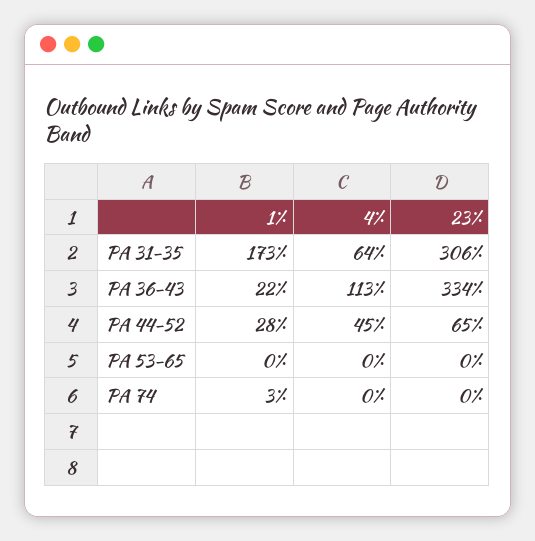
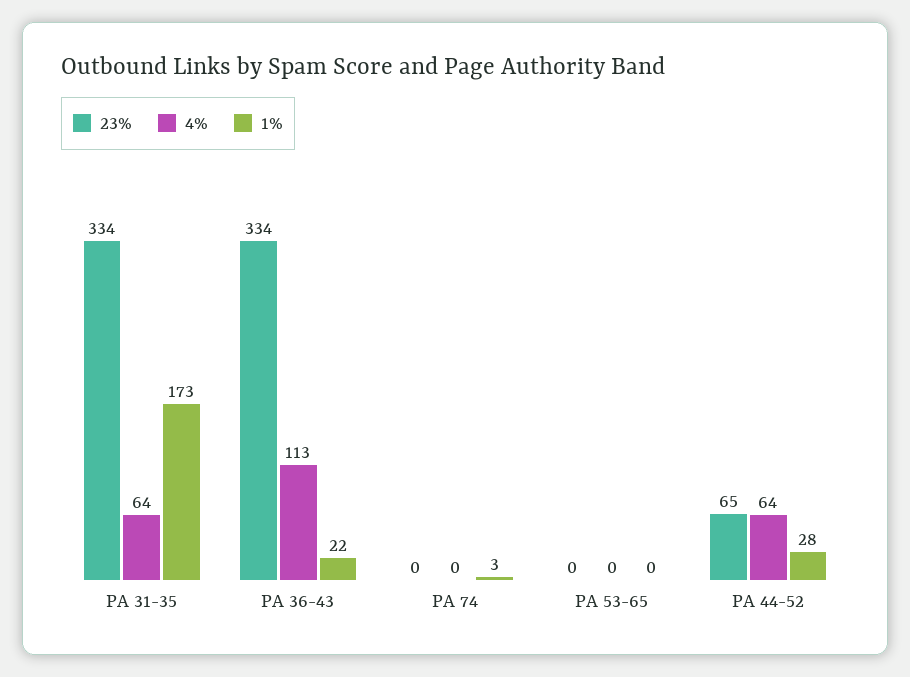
  {
    "1%": {
      "PA 31-35": 173,
      "PA 36-43": 22,
      "PA 44-52": 28,
      "PA 53-65": 0,
      "PA 74": 3
    },
    "4%": {
      "PA 31-35": 64,
      "PA 36-43": 113,
-     "PA 44-52": 45,
+     "PA 44-52": 64,
      "PA 53-65": 0,
      "PA 74": 0
    },
    "23%": {
-     "PA 31-35": 306,
+     "PA 31-35": 334,
      "PA 36-43": 334,
      "PA 44-52": 65,
      "PA 53-65": 0,
      "PA 74": 0
    }
  }

